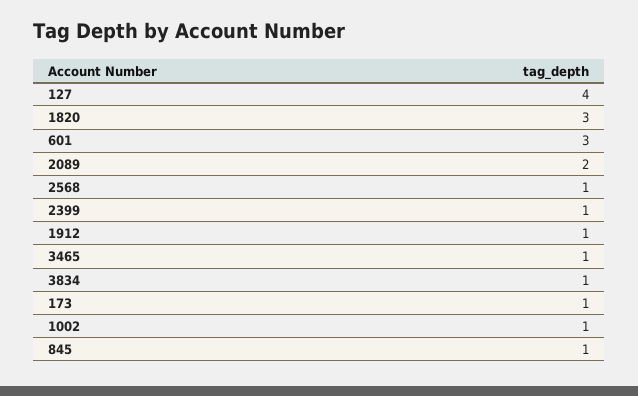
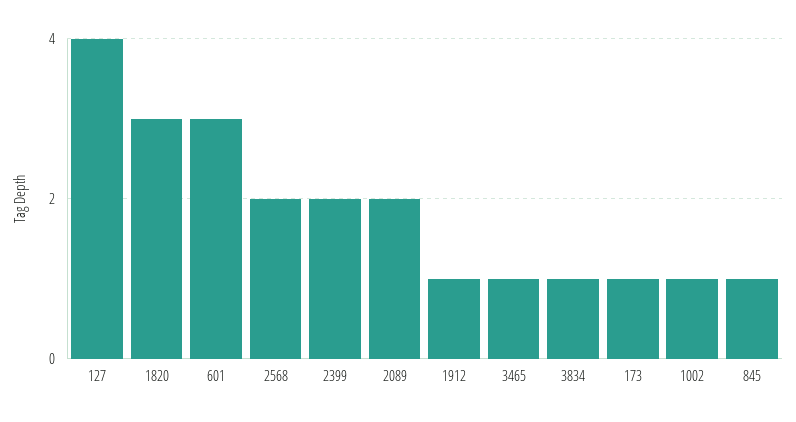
  {
    "127": 4,
    "1820": 3,
    "601": 3,
    "2089": 2,
-   "2568": 1,
+   "2568": 2,
-   "2399": 1,
+   "2399": 2,
    "1912": 1,
    "3465": 1,
    "3834": 1,
    "173": 1,
    "1002": 1,
    "845": 1
  }

